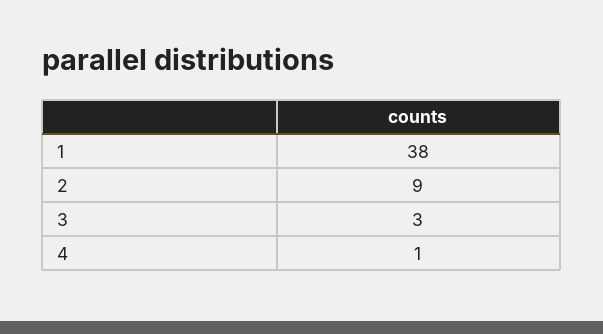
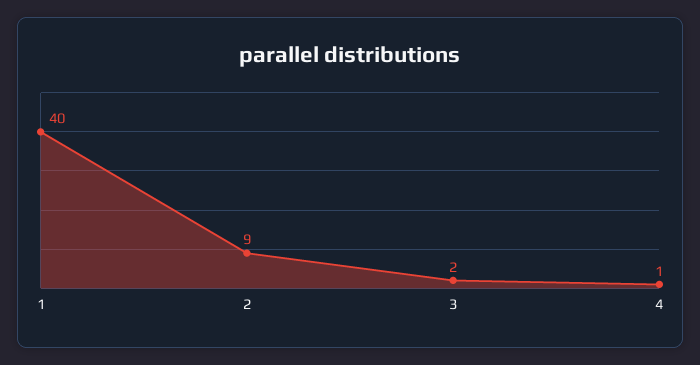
  {
-   "1": 38,
+   "1": 40,
    "2": 9,
-   "3": 3,
+   "3": 2,
    "4": 1
  }

